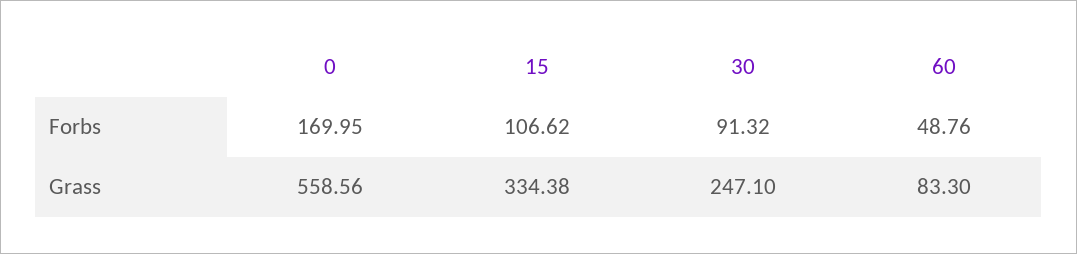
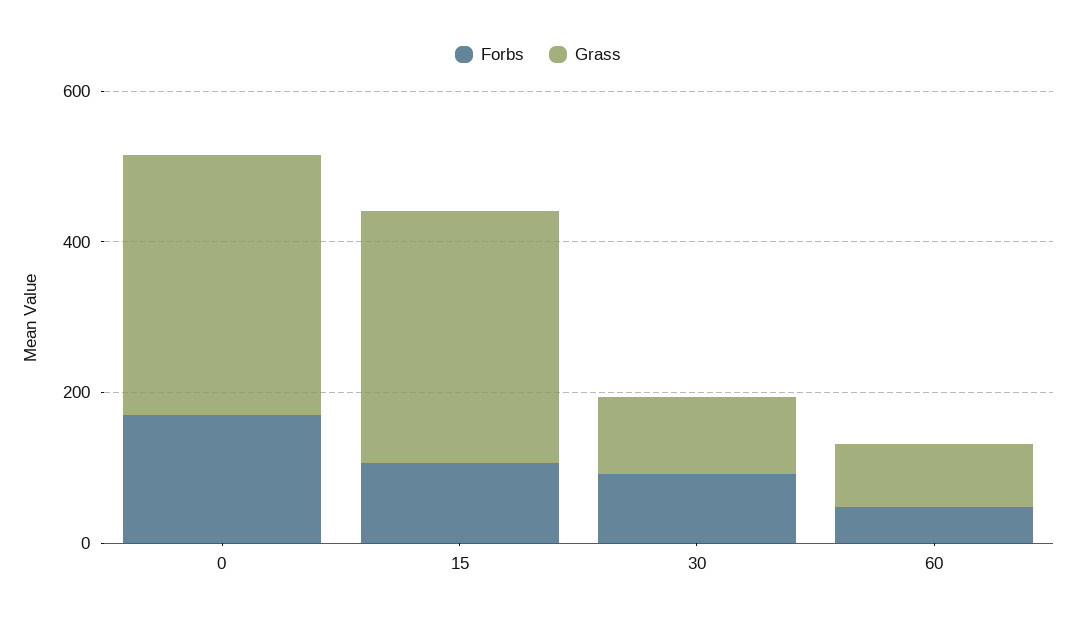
  {
    "Forbs": {
      "0": 169.95,
      "15": 106.62,
      "30": 91.32,
      "60": 48.76
    },
    "Grass": {
-     "0": 558.56,
+     "0": 350,
      "15": 334.38,
-     "30": 247.1,
+     "30": 100,
      "60": 83.3
    }
  }

